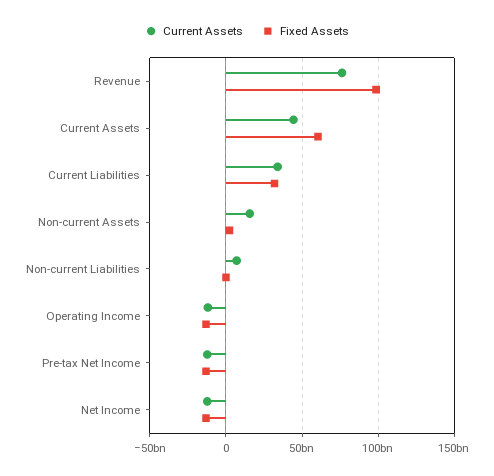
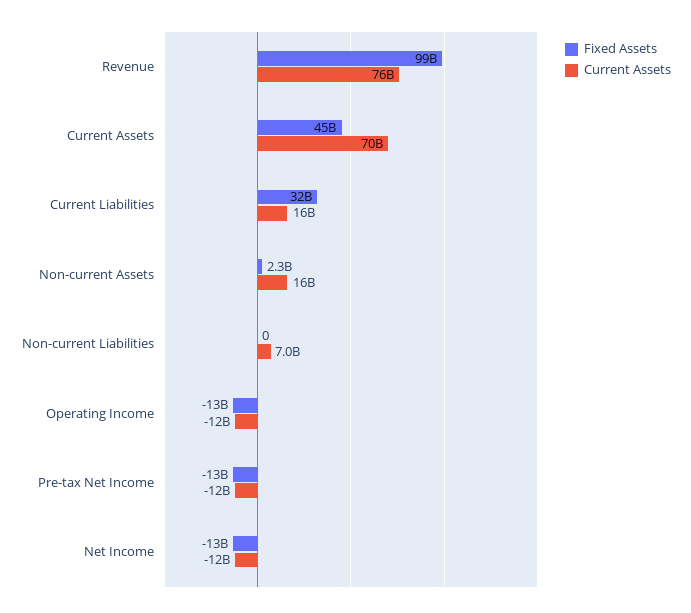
  {
    "Current Assets": {
      "Revenue": 76000000000,
-     "Current Assets": 45000000000,
+     "Current Assets": 70000000000,
-     "Current Liabilities": 35000000000,
+     "Current Liabilities": 16000000000,
      "Non-current Assets": 16000000000,
      "Non-current Liabilities": 7000000000,
      "Operating Income": -12000000000,
      "Pre-tax Net Income": -12000000000,
      "Net Income": -12000000000
    },
    "Fixed Assets": {
      "Revenue": 99000000000,
-     "Current Assets": 60000000000,
+     "Current Assets": 45000000000,
      "Current Liabilities": 32000000000,
      "Non-current Assets": 2300000000,
      "Non-current Liabilities": 0,
      "Operating Income": -13000000000,
      "Pre-tax Net Income": -13000000000,
      "Net Income": -13000000000
    }
  }

